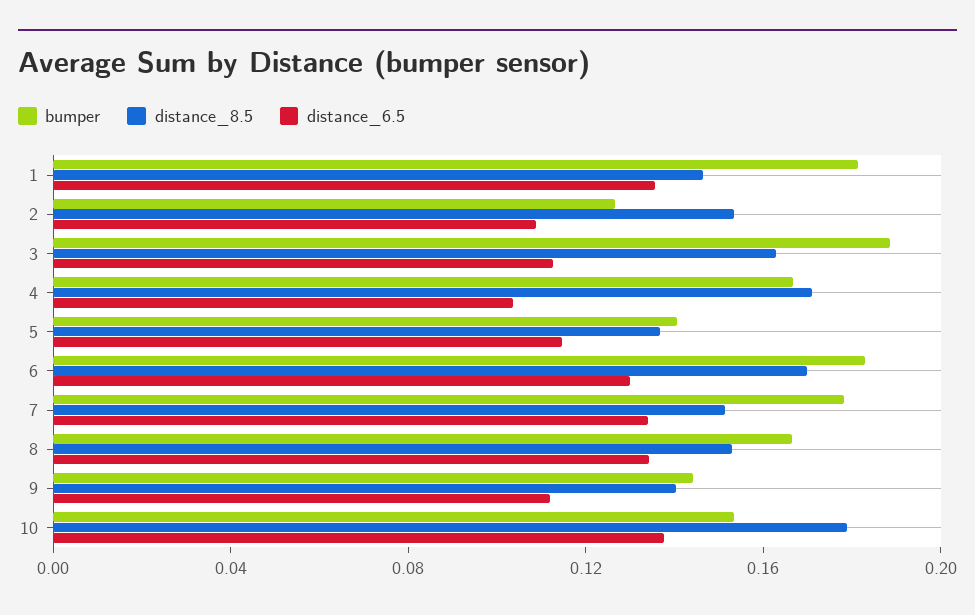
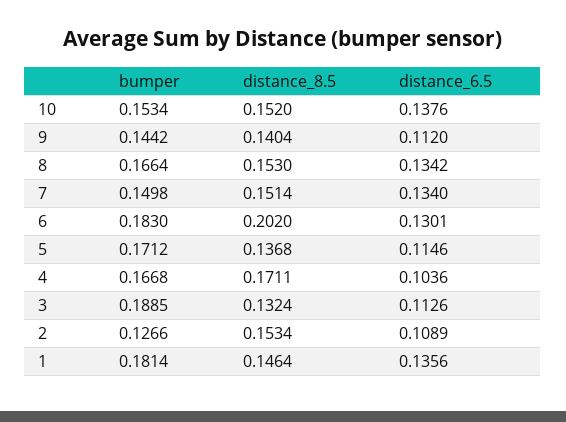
  {
    "bumper": {
      "1": 0.1814,
      "2": 0.1266,
      "3": 0.1885,
      "4": 0.1668,
-     "5": 0.14,
+     "5": 0.1712,
      "6": 0.183,
-     "7": 0.18,
+     "7": 0.1498,
      "8": 0.1664,
      "9": 0.1442,
      "10": 0.1534
    },
    "distance_8.5": {
      "1": 0.1464,
      "2": 0.1534,
-     "3": 0.16,
+     "3": 0.1324,
      "4": 0.1711,
      "5": 0.1368,
-     "6": 0.17,
+     "6": 0.202,
      "7": 0.1514,
      "8": 0.153,
      "9": 0.1404,
-     "10": 0.18
+     "10": 0.152
    },
    "distance_6.5": {
      "1": 0.1356,
      "2": 0.1089,
      "3": 0.1126,
      "4": 0.1036,
      "5": 0.1146,
      "6": 0.1301,
      "7": 0.134,
      "8": 0.1342,
      "9": 0.112,
      "10": 0.1376
    }
  }

